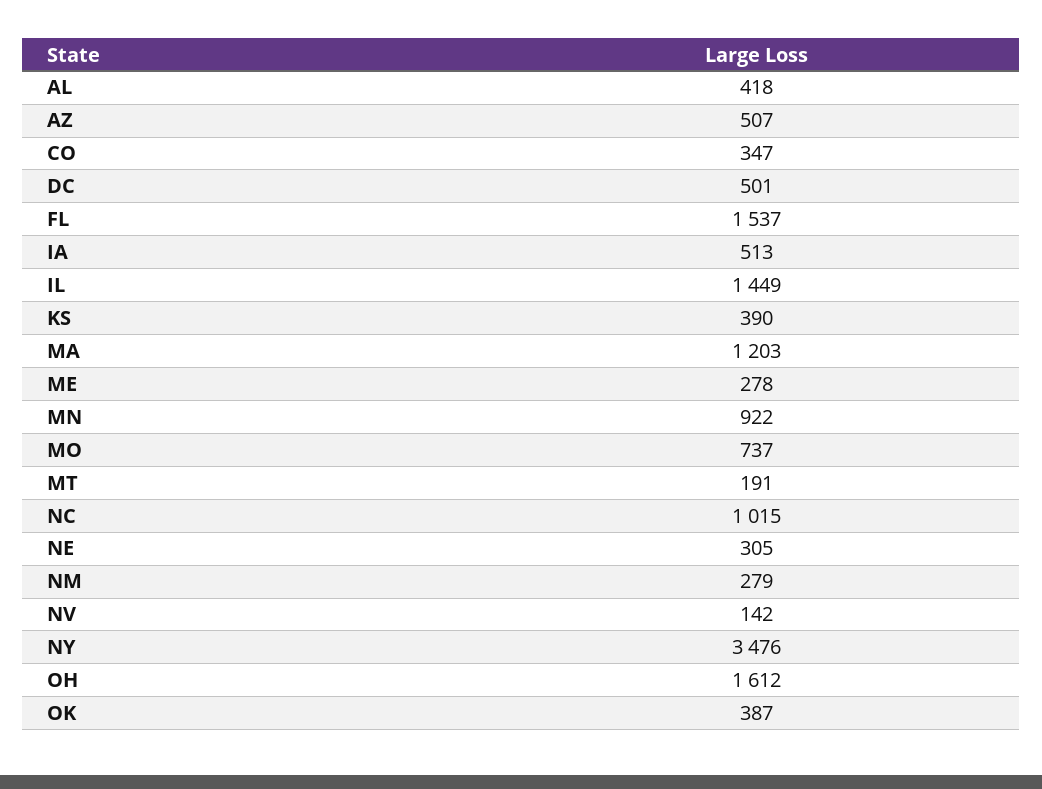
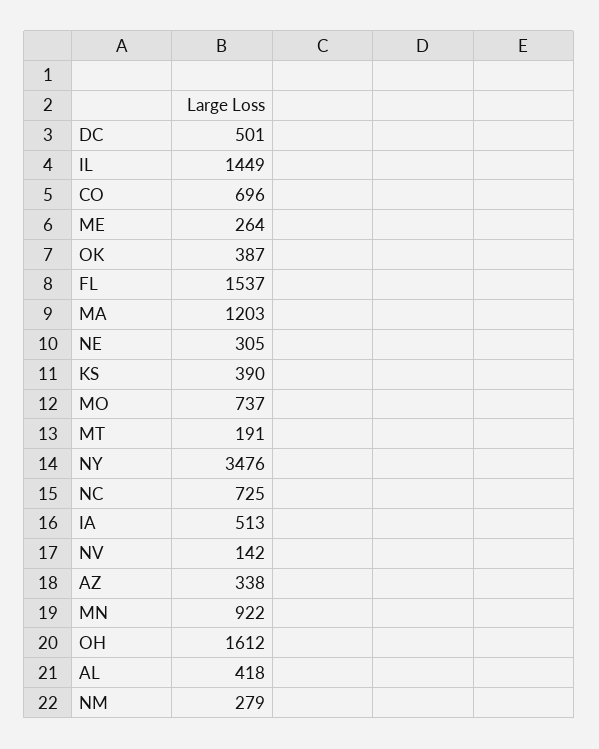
  {
    "AL": 418,
-   "AZ": 507,
+   "AZ": 338,
-   "CO": 347,
+   "CO": 696,
    "DC": 501,
    "FL": 1537,
    "IA": 513,
    "IL": 1449,
    "KS": 390,
    "MA": 1203,
-   "ME": 278,
+   "ME": 264,
    "MN": 922,
    "MO": 737,
    "MT": 191,
-   "NC": 1015,
+   "NC": 725,
    "NE": 305,
    "NM": 279,
    "NV": 142,
    "NY": 3476,
    "OH": 1612,
    "OK": 387
  }

